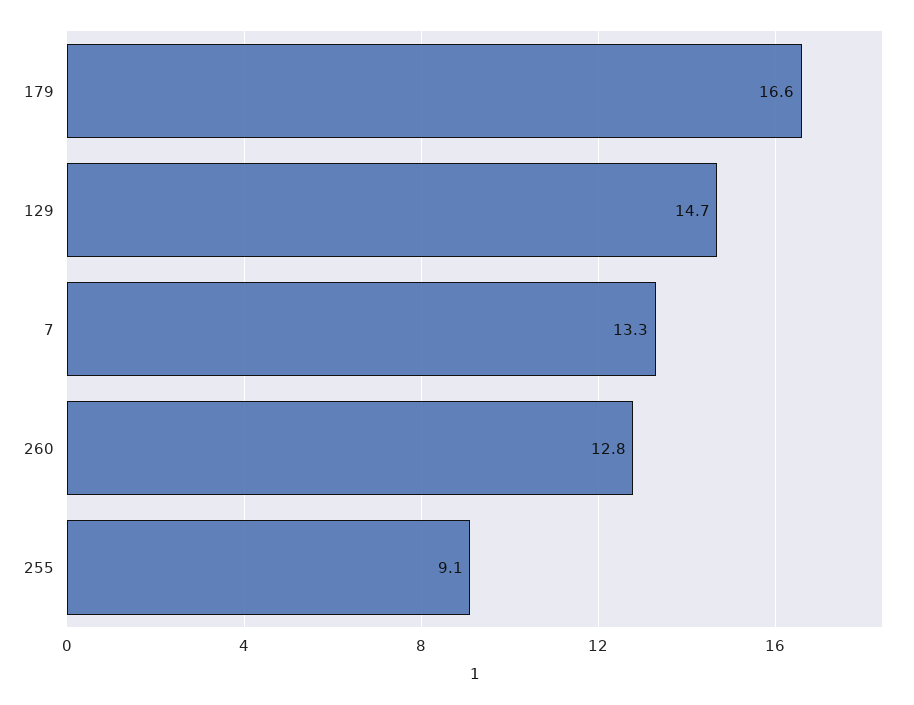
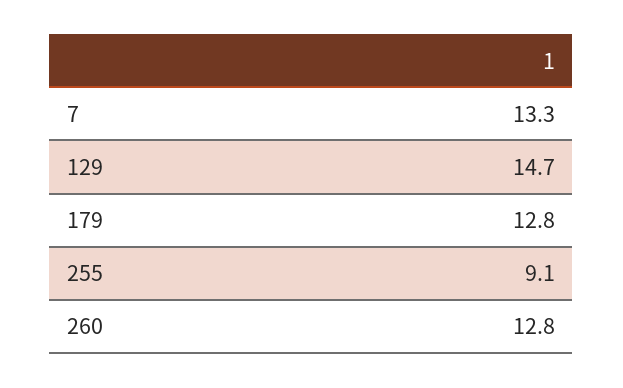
  {
-   "179": 16.6,
+   "179": 12.8,
    "129": 14.7,
    "7": 13.3,
    "260": 12.8,
    "255": 9.1
  }

